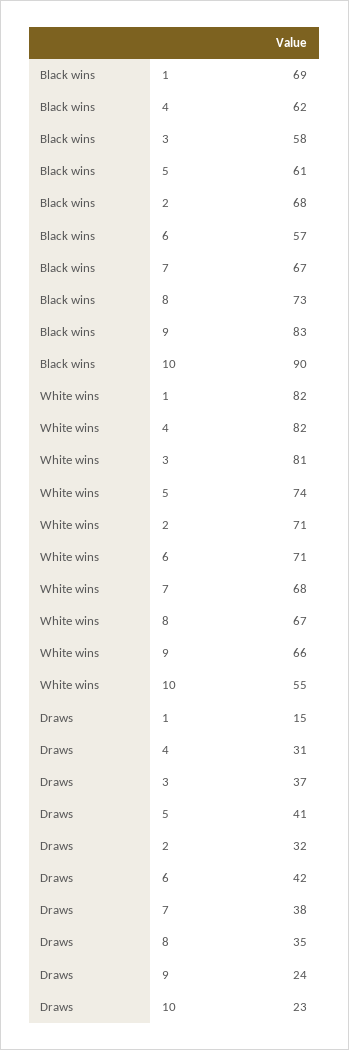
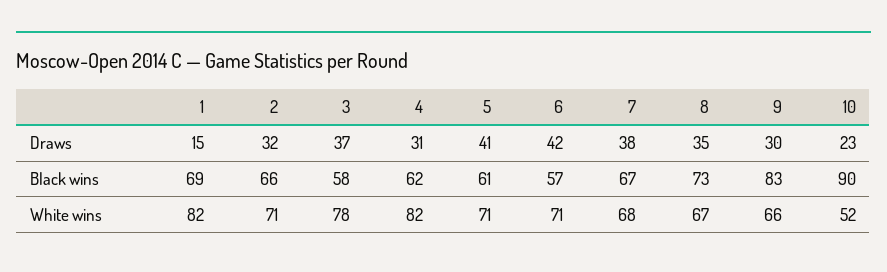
  {
    "Black wins": {
      "1": 69,
      "4": 62,
      "3": 58,
      "5": 61,
-     "2": 68,
+     "2": 66,
      "6": 57,
      "7": 67,
      "8": 73,
      "9": 83,
      "10": 90
    },
    "White wins": {
      "1": 82,
      "4": 82,
-     "3": 81,
+     "3": 78,
-     "5": 74,
+     "5": 71,
      "2": 71,
      "6": 71,
      "7": 68,
      "8": 67,
      "9": 66,
-     "10": 55
+     "10": 52
    },
    "Draws": {
      "1": 15,
      "4": 31,
      "3": 37,
      "5": 41,
      "2": 32,
      "6": 42,
      "7": 38,
      "8": 35,
-     "9": 24,
+     "9": 30,
      "10": 23
    }
  }

